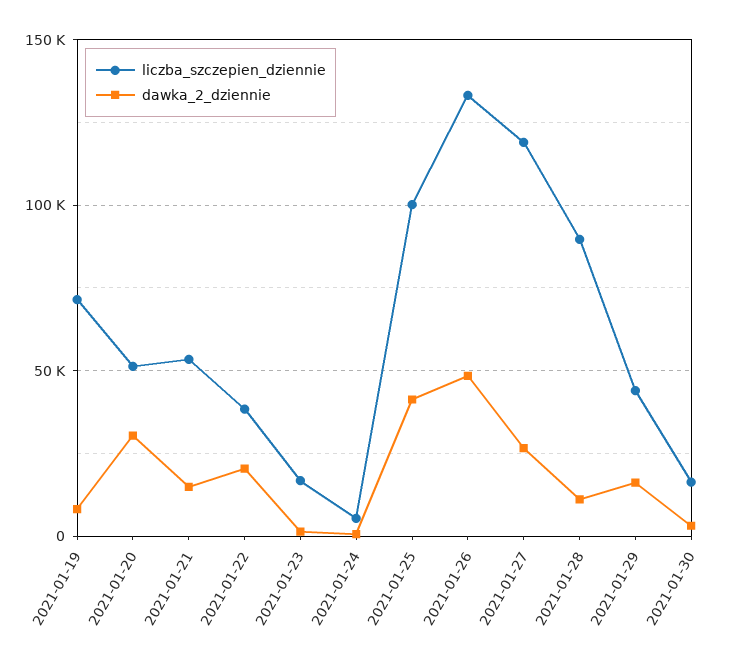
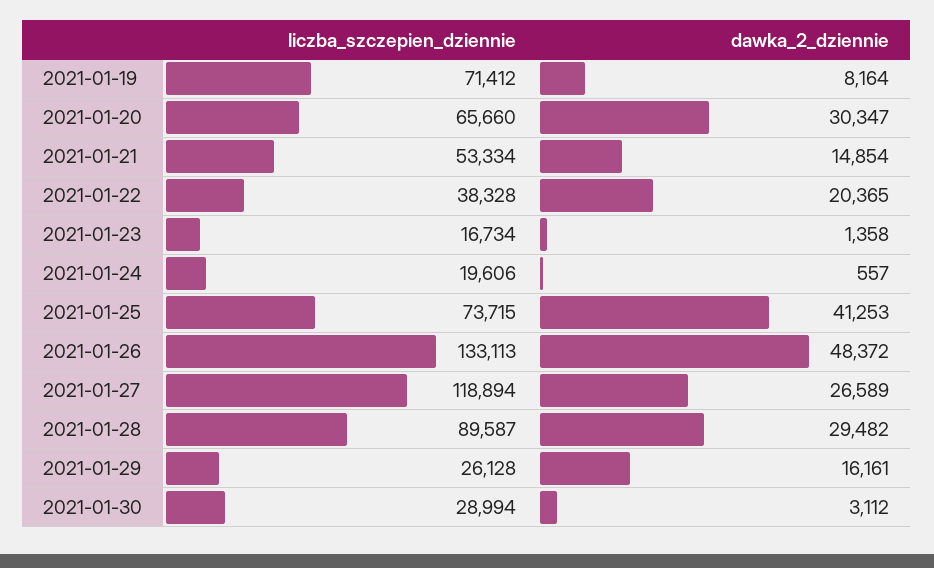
  {
    "liczba_szczepien_dziennie": {
      "2021-01-19": 71412,
-     "2021-01-20": 50000,
+     "2021-01-20": 65660,
      "2021-01-21": 53334,
      "2021-01-22": 38328,
      "2021-01-23": 16734,
-     "2021-01-24": 5000,
+     "2021-01-24": 19606,
-     "2021-01-25": 100000,
+     "2021-01-25": 73715,
      "2021-01-26": 133113,
      "2021-01-27": 118894,
      "2021-01-28": 89587,
-     "2021-01-29": 45000,
+     "2021-01-29": 26128,
-     "2021-01-30": 15000
+     "2021-01-30": 28994
    },
    "dawka_2_dziennie": {
      "2021-01-19": 8164,
      "2021-01-20": 30347,
      "2021-01-21": 14854,
      "2021-01-22": 20365,
      "2021-01-23": 1358,
      "2021-01-24": 557,
      "2021-01-25": 41253,
      "2021-01-26": 48372,
      "2021-01-27": 26589,
-     "2021-01-28": 10000,
+     "2021-01-28": 29482,
      "2021-01-29": 16161,
      "2021-01-30": 3112
    }
  }

